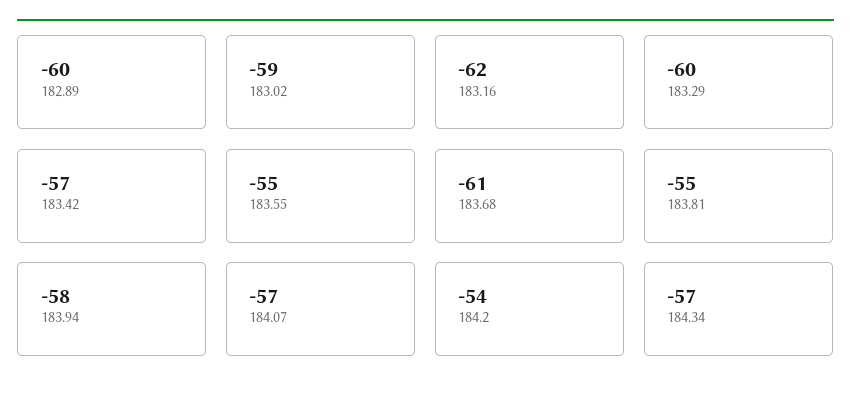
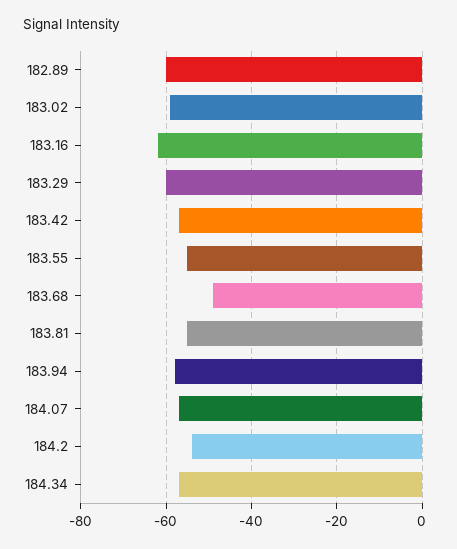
  {
    "182.89": -60,
    "183.02": -59,
    "183.16": -62,
    "183.29": -60,
    "183.42": -57,
    "183.55": -55,
-   "183.68": -61,
+   "183.68": -50,
    "183.81": -55,
    "183.94": -58,
    "184.07": -57,
    "184.2": -54,
    "184.34": -57
  }

